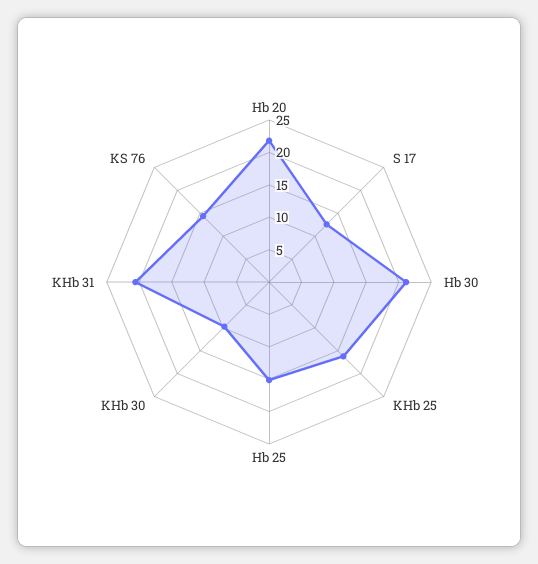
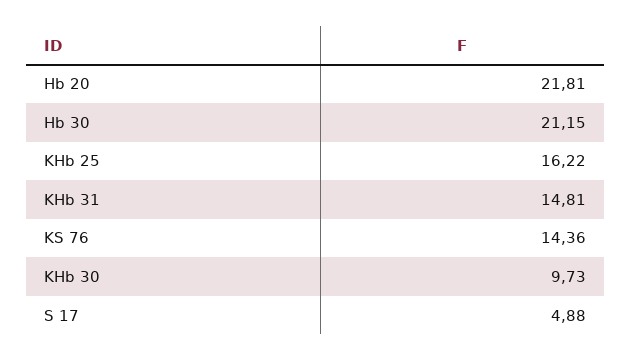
  {
    "Hb 20": 21.81,
-   "S 17": 12.5,
+   "S 17": 4.88,
    "Hb 30": 21.15,
    "KHb 25": 16.22,
-   "Hb 25": 15,
    "KHb 30": 9.73,
-   "KHb 31": 20,
+   "KHb 31": 14.81,
    "KS 76": 14.36
  }

